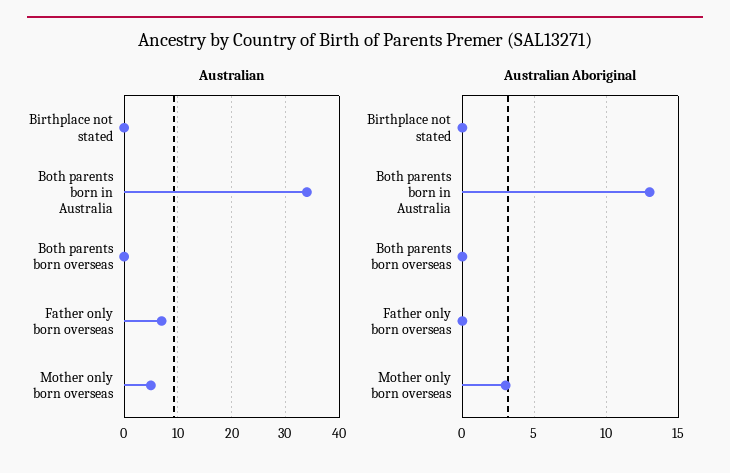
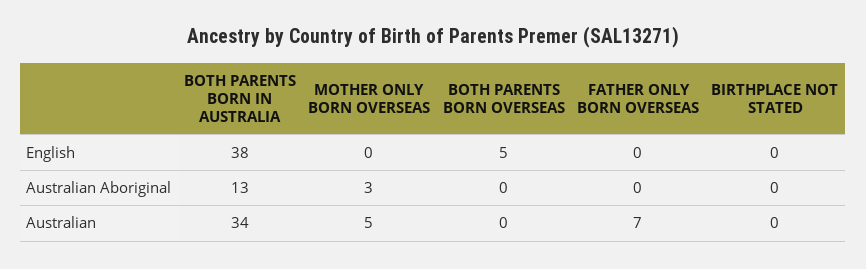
  {
    "Australian": {
      "Birthplace not stated": 0,
      "Both parents born in Australia": 34,
      "Both parents born overseas": 0,
      "Father only born overseas": 7,
      "Mother only born overseas": 5
    },
    "Australian Aboriginal": {
      "Birthplace not stated": 0,
      "Both parents born in Australia": 13,
      "Both parents born overseas": 0,
      "Father only born overseas": 0,
      "Mother only born overseas": 3
-   }
+   },
+   "English": {
+     "Both parents born in Australia": 38,
+     "Mother only born overseas": 0,
+     "Both parents born overseas": 5,
+     "Father only born overseas": 0,
+     "Birthplace not stated": 0
+   }
  }

